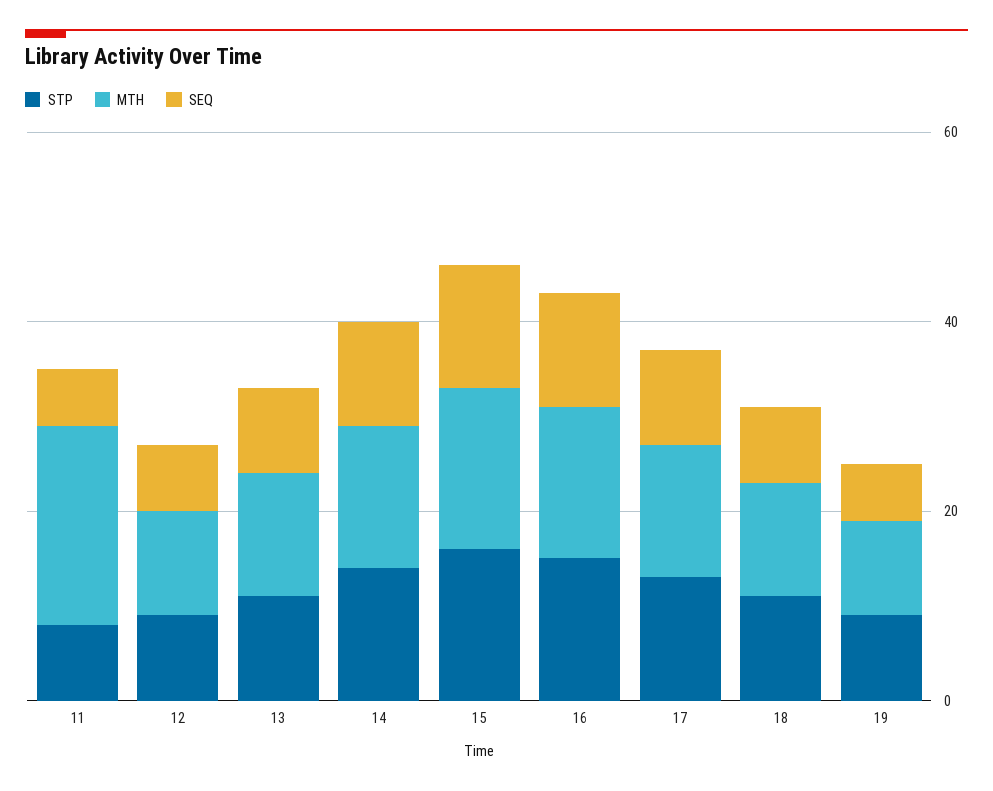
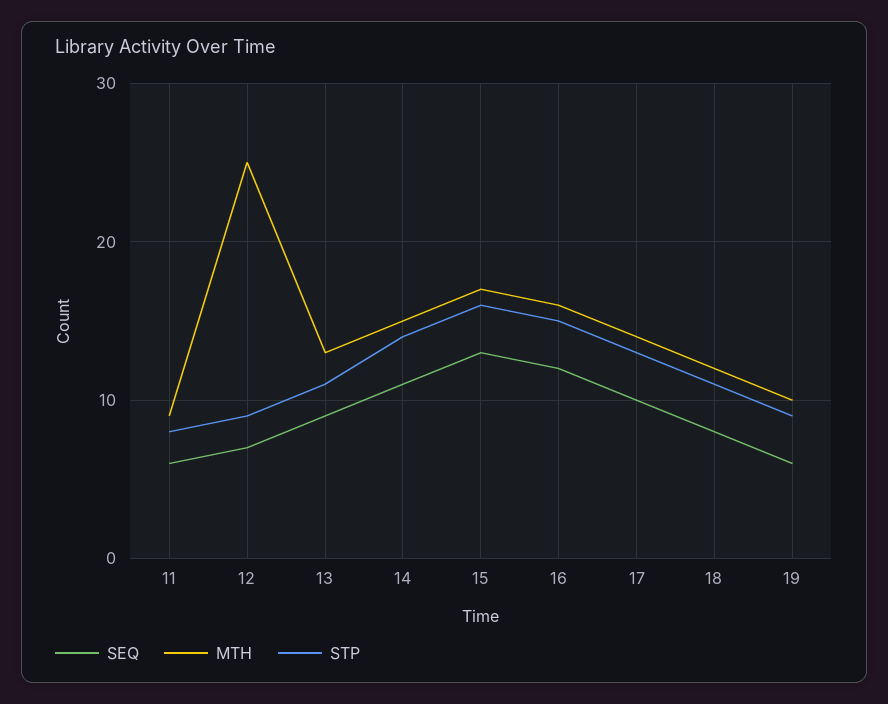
  {
    "STP": {
      "11": 8,
      "12": 9,
      "13": 11,
      "14": 14,
      "15": 16,
      "16": 15,
      "17": 13,
      "18": 11,
      "19": 9
    },
    "MTH": {
-     "11": 20,
+     "11": 9,
-     "12": 10,
+     "12": 25,
      "13": 13,
      "14": 15,
      "15": 17,
      "16": 16,
      "17": 14,
      "18": 12,
      "19": 10
    },
    "SEQ": {
      "11": 6,
      "12": 7,
      "13": 9,
      "14": 11,
      "15": 13,
      "16": 12,
      "17": 10,
      "18": 8,
      "19": 6
    }
  }

